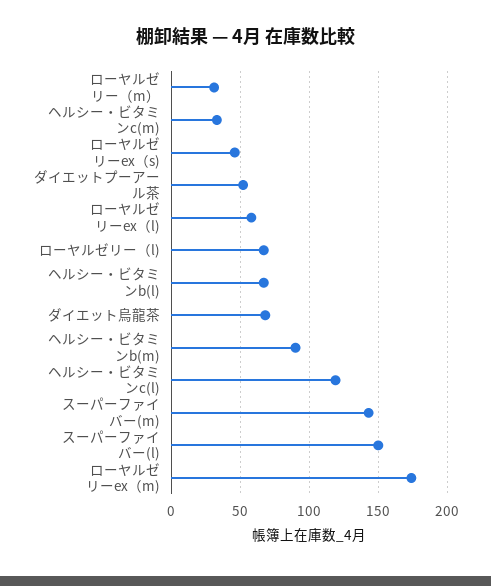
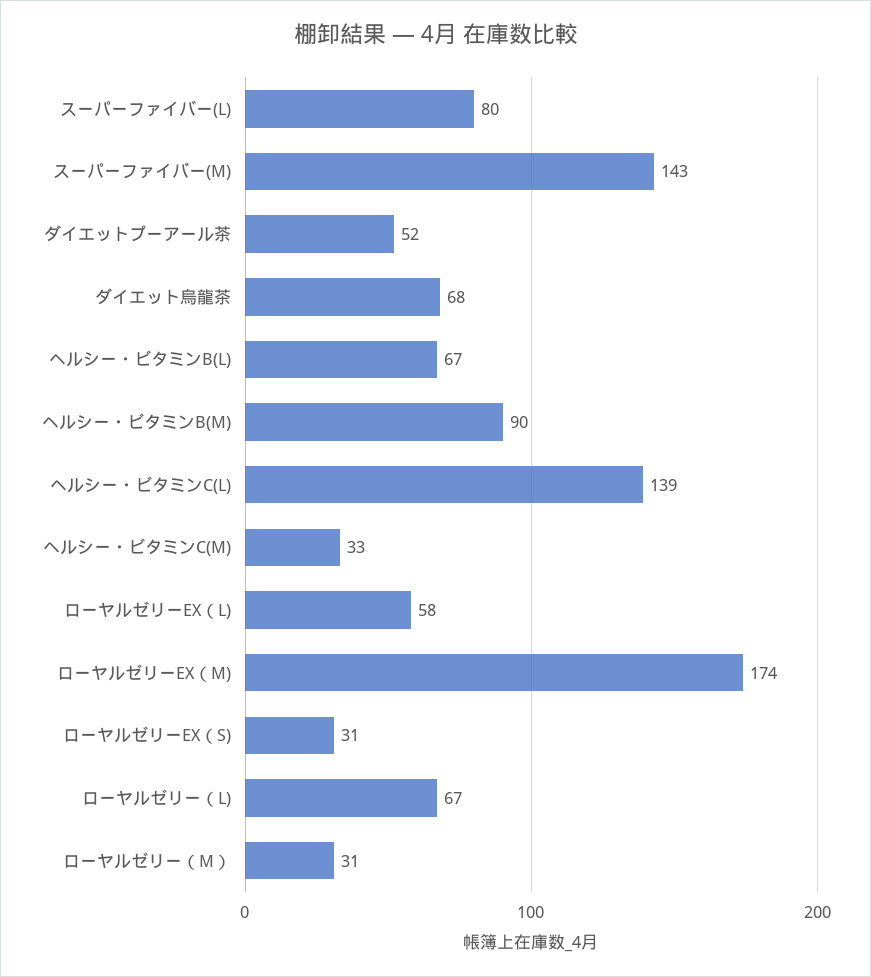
  {
    "ローヤルゼリー（m）": 31,
    "ヘルシー・ビタミンc(m)": 33,
-   "ローヤルゼリーex（s)": 45,
+   "ローヤルゼリーex（s)": 31,
    "ダイエットプーアール茶": 52,
    "ローヤルゼリーex（l)": 58,
    "ローヤルゼリー（l)": 67,
    "ヘルシー・ビタミンb(l)": 67,
    "ダイエット烏龍茶": 68,
    "ヘルシー・ビタミンb(m)": 90,
-   "ヘルシー・ビタミンc(l)": 120,
+   "ヘルシー・ビタミンc(l)": 139,
    "スーパーファイバー(m)": 143,
-   "スーパーファイバー(l)": 150,
+   "スーパーファイバー(l)": 80,
    "ローヤルゼリーex（m)": 174
  }

